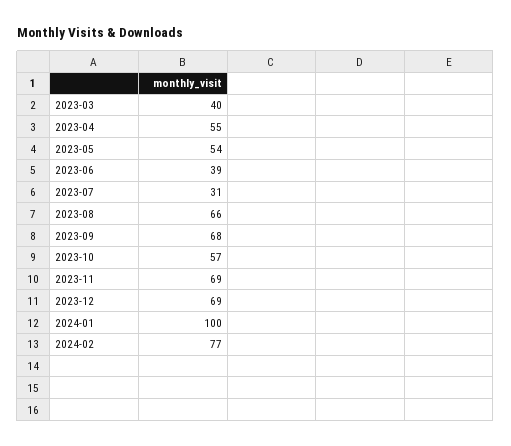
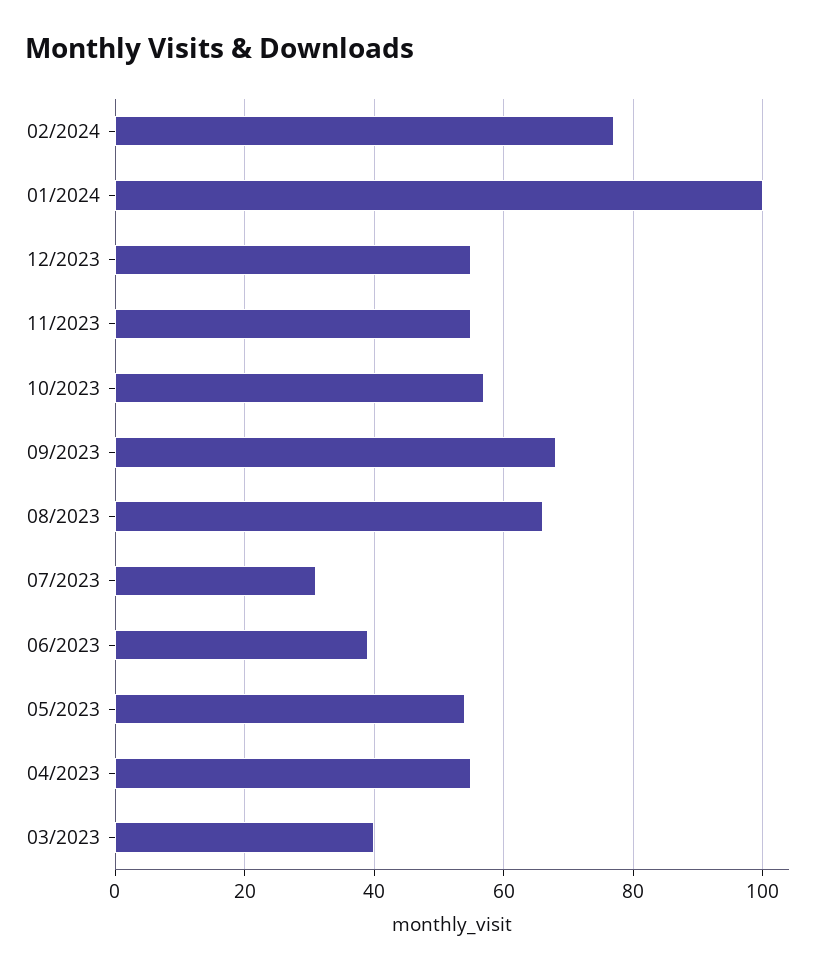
  {
    "2023-03": 40,
    "2023-04": 55,
    "2023-05": 54,
    "2023-06": 39,
    "2023-07": 31,
    "2023-08": 66,
    "2023-09": 68,
    "2023-10": 57,
-   "2023-11": 69,
+   "2023-11": 55,
-   "2023-12": 69,
+   "2023-12": 55,
    "2024-01": 100,
    "2024-02": 77
  }

